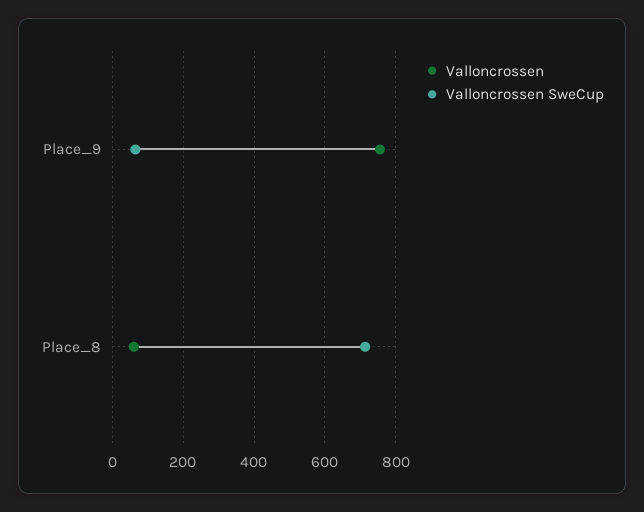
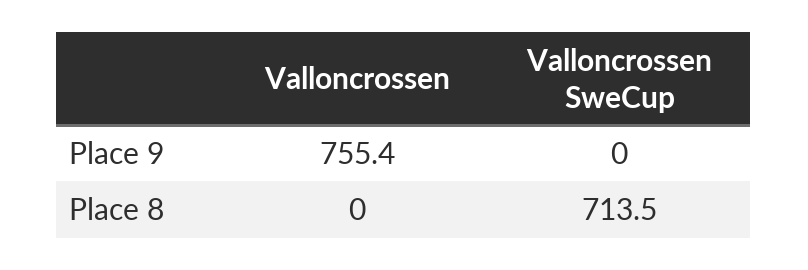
  {
    "Valloncrossen": {
      "Place_9": 755.4,
-     "Place_8": 60
+     "Place_8": 0
    },
    "Valloncrossen SweCup": {
-     "Place_9": 60,
+     "Place_9": 0,
      "Place_8": 713.5
    }
  }

